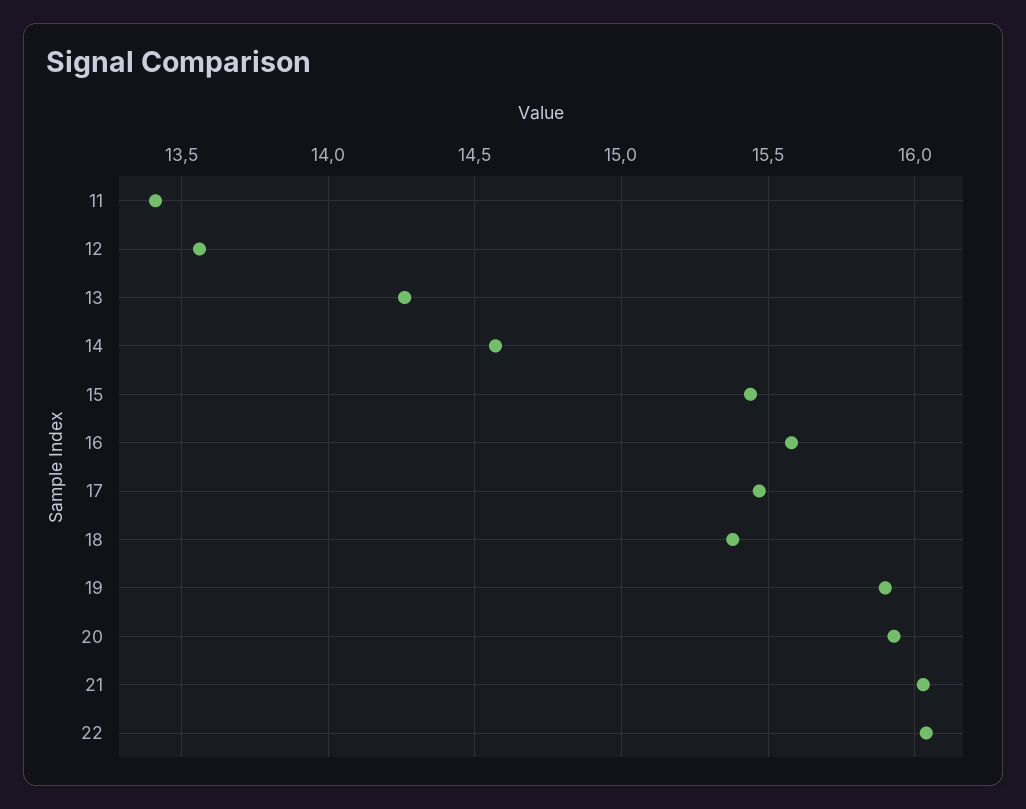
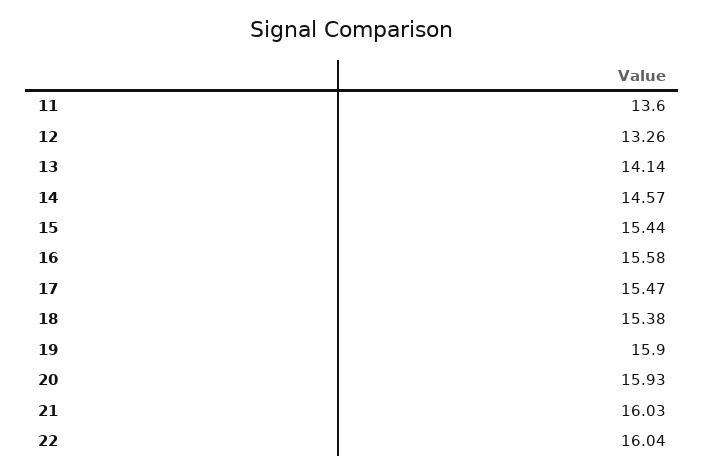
  {
-   "11": 13.4,
+   "11": 13.6,
-   "12": 13.55,
+   "12": 13.26,
-   "13": 14.25,
+   "13": 14.14,
    "14": 14.57,
    "15": 15.44,
    "16": 15.58,
    "17": 15.47,
    "18": 15.38,
    "19": 15.9,
    "20": 15.93,
    "21": 16.03,
    "22": 16.04
  }

